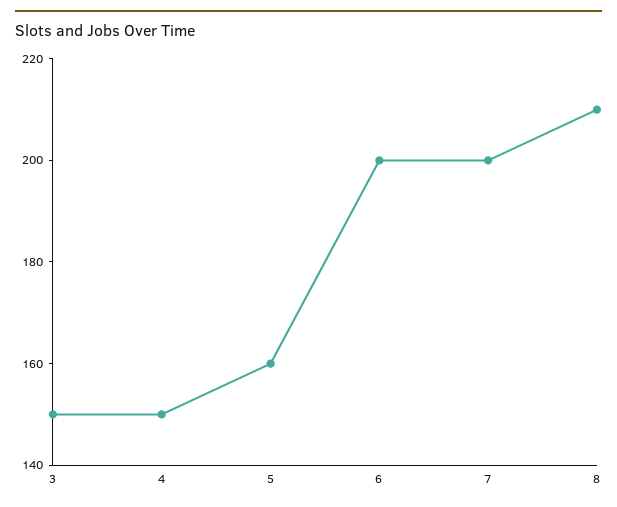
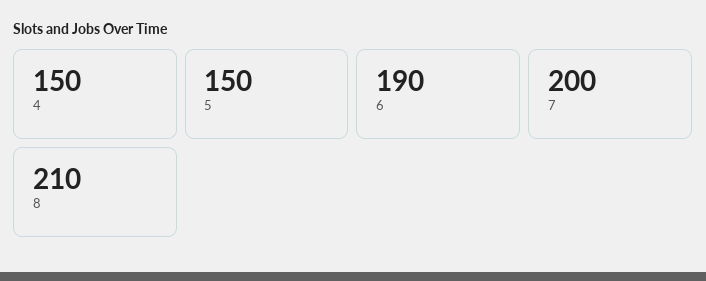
  {
-   "3": 150,
    "4": 150,
-   "5": 160,
+   "5": 150,
-   "6": 200,
+   "6": 190,
    "7": 200,
    "8": 210
  }

